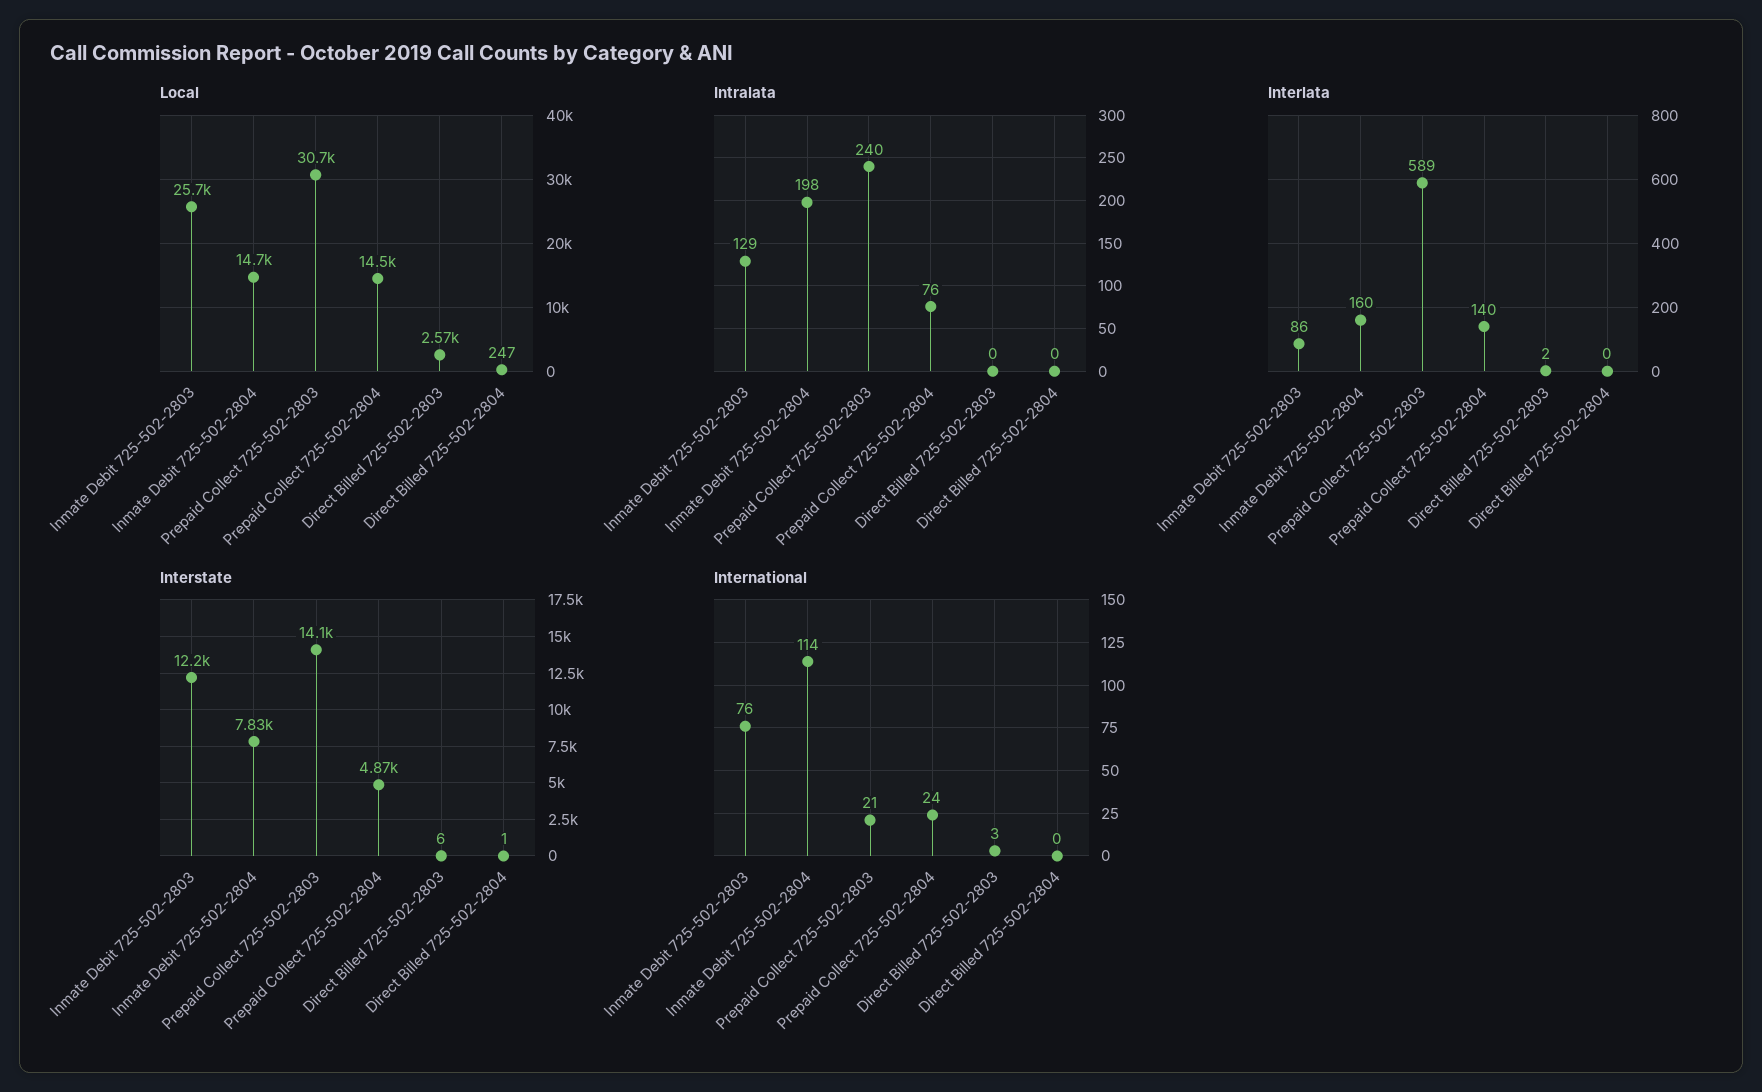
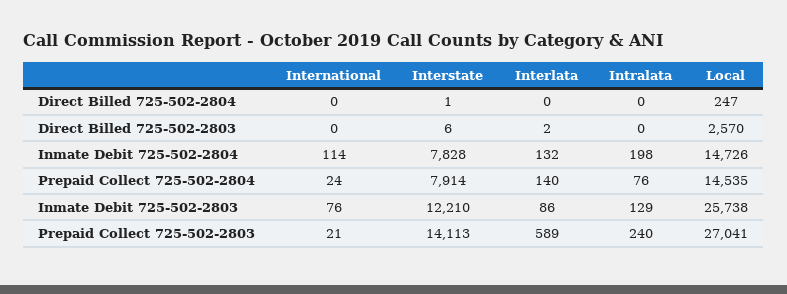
  {
    "Local": {
      "Inmate Debit 725-502-2803": 25738,
      "Inmate Debit 725-502-2804": 14726,
-     "Prepaid Collect 725-502-2803": 30700,
+     "Prepaid Collect 725-502-2803": 27041,
      "Prepaid Collect 725-502-2804": 14535,
      "Direct Billed 725-502-2803": 2570,
      "Direct Billed 725-502-2804": 247
    },
    "Intralata": {
      "Inmate Debit 725-502-2803": 129,
      "Inmate Debit 725-502-2804": 198,
      "Prepaid Collect 725-502-2803": 240,
      "Prepaid Collect 725-502-2804": 76,
      "Direct Billed 725-502-2803": 0,
      "Direct Billed 725-502-2804": 0
    },
    "Interlata": {
      "Inmate Debit 725-502-2803": 86,
-     "Inmate Debit 725-502-2804": 160,
+     "Inmate Debit 725-502-2804": 132,
      "Prepaid Collect 725-502-2803": 589,
      "Prepaid Collect 725-502-2804": 140,
      "Direct Billed 725-502-2803": 2,
      "Direct Billed 725-502-2804": 0
    },
    "Interstate": {
      "Inmate Debit 725-502-2803": 12210,
      "Inmate Debit 725-502-2804": 7828,
      "Prepaid Collect 725-502-2803": 14113,
-     "Prepaid Collect 725-502-2804": 4870,
+     "Prepaid Collect 725-502-2804": 7914,
      "Direct Billed 725-502-2803": 6,
      "Direct Billed 725-502-2804": 1
    },
    "International": {
      "Inmate Debit 725-502-2803": 76,
      "Inmate Debit 725-502-2804": 114,
      "Prepaid Collect 725-502-2803": 21,
      "Prepaid Collect 725-502-2804": 24,
-     "Direct Billed 725-502-2803": 3,
+     "Direct Billed 725-502-2803": 0,
      "Direct Billed 725-502-2804": 0
    }
  }

